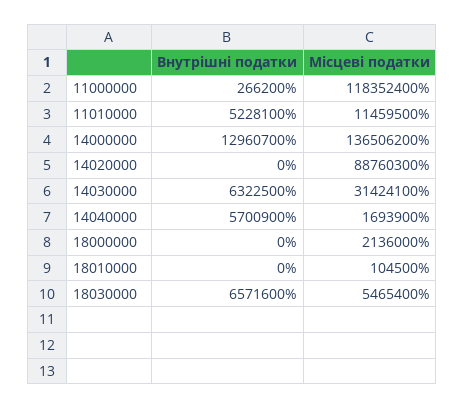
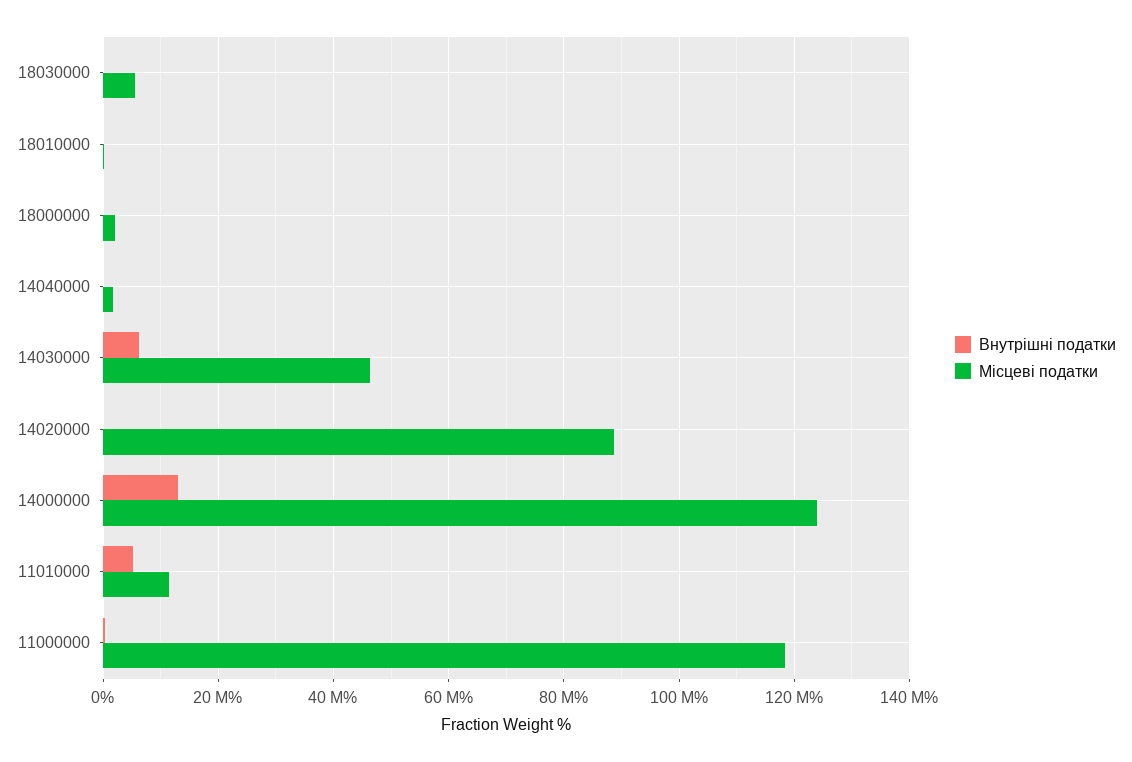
  {
    "Внутрішні податки": {
      "11000000": 266200,
      "11010000": 5228100,
      "14000000": 12960700,
      "14020000": 0,
      "14030000": 6322500,
-     "14040000": 5700900,
+     "14040000": 0,
      "18000000": 0,
      "18010000": 0,
-     "18030000": 6571600
+     "18030000": 0
    },
    "Місцеві податки": {
      "11000000": 118352400,
      "11010000": 11459500,
-     "14000000": 136506200,
+     "14000000": 124000000,
      "14020000": 88760300,
-     "14030000": 31424100,
+     "14030000": 46000000,
      "14040000": 1693900,
      "18000000": 2136000,
      "18010000": 104500,
      "18030000": 5465400
    }
  }

